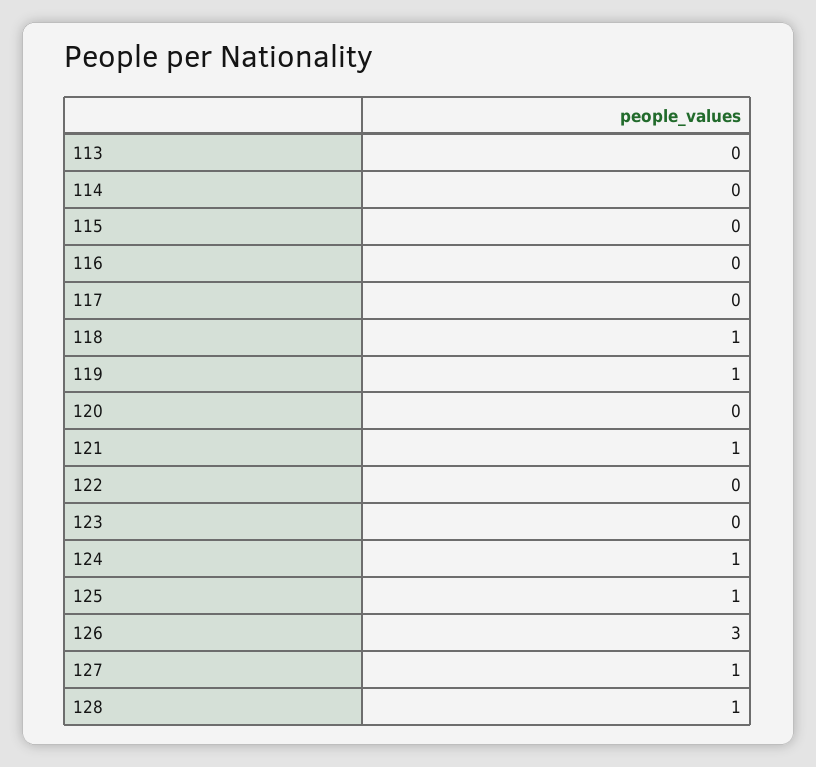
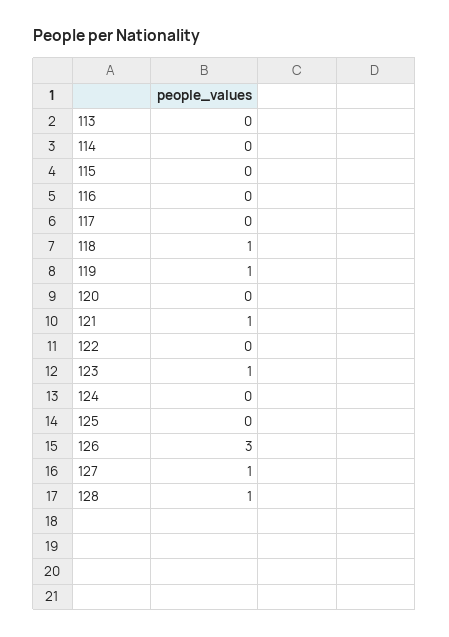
  {
    "113": 0,
    "114": 0,
    "115": 0,
    "116": 0,
    "117": 0,
    "118": 1,
    "119": 1,
    "120": 0,
    "121": 1,
    "122": 0,
-   "123": 0,
+   "123": 1,
-   "124": 1,
+   "124": 0,
-   "125": 1,
+   "125": 0,
    "126": 3,
    "127": 1,
    "128": 1
  }

